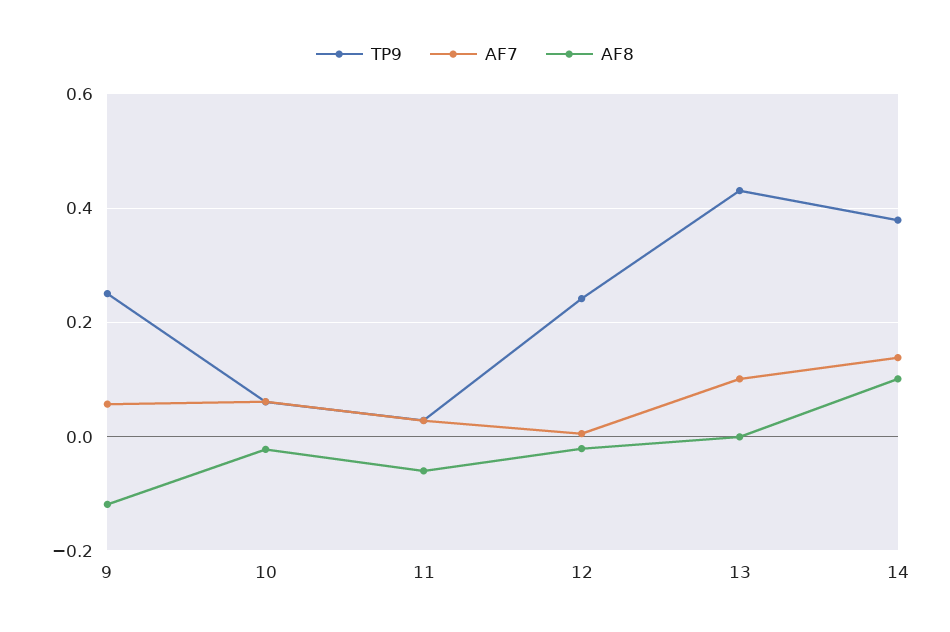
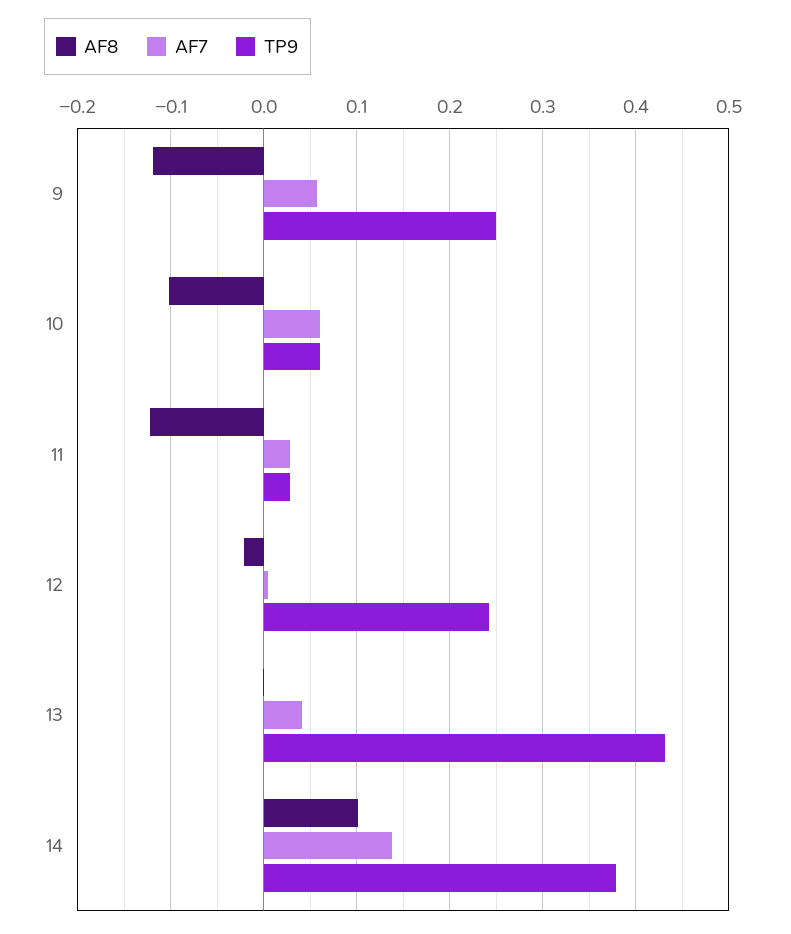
  {
    "TP9": {
      "9": 0.25,
      "10": 0.06,
      "11": 0.03,
      "12": 0.24,
      "13": 0.43,
      "14": 0.38
    },
    "AF7": {
      "9": 0.06,
      "10": 0.06,
      "11": 0.03,
      "12": 0,
-     "13": 0.1,
+     "13": 0.04,
      "14": 0.14
    },
    "AF8": {
      "9": -0.12,
-     "10": -0.02,
+     "10": -0.1,
-     "11": -0.06,
+     "11": -0.12,
      "12": -0.02,
      "13": 0,
      "14": 0.1
    }
  }

